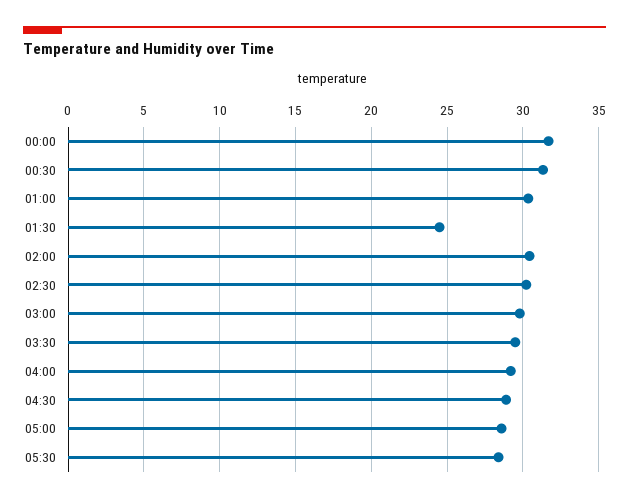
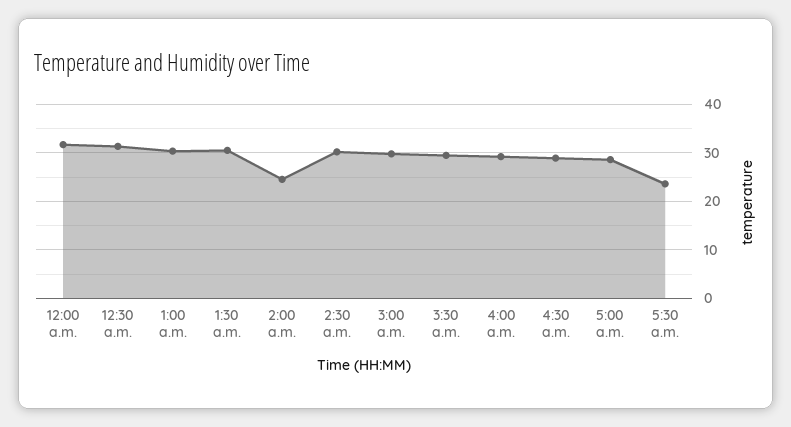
  {
    "00:00": 31.5,
    "00:30": 31.5,
    "01:00": 30.5,
-   "01:30": 24.5,
+   "01:30": 30,
-   "02:00": 30.5,
+   "02:00": 24,
    "02:30": 30,
    "03:00": 30,
    "03:30": 29.5,
    "04:00": 29,
    "04:30": 29,
    "05:00": 28.5,
-   "05:30": 28.5
+   "05:30": 24
  }

